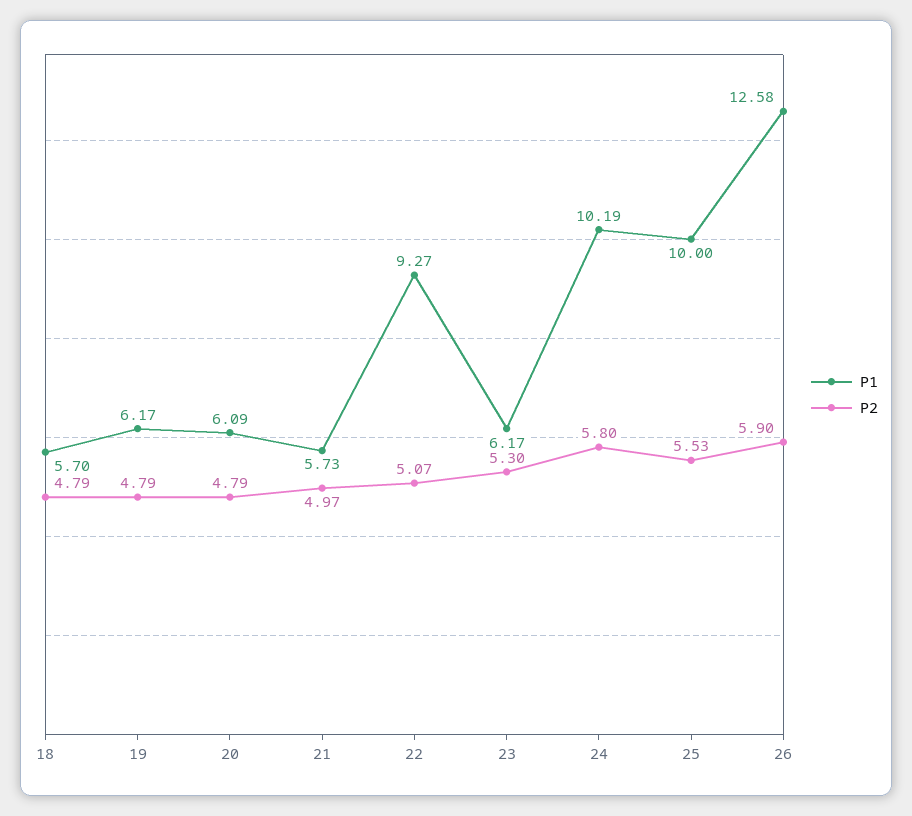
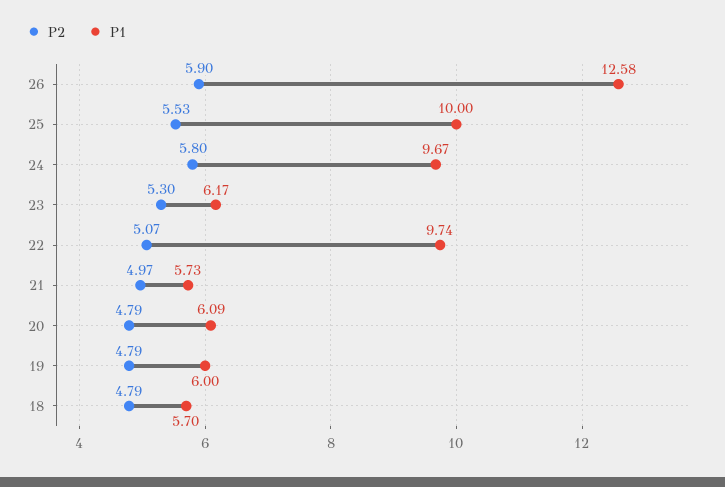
  {
    "P1": {
      "18": 5.7,
-     "19": 6.17,
+     "19": 6,
      "20": 6.09,
      "21": 5.73,
-     "22": 9.27,
+     "22": 9.74,
      "23": 6.17,
-     "24": 10.19,
+     "24": 9.67,
      "25": 10,
      "26": 12.58
    },
    "P2": {
      "18": 4.79,
      "19": 4.79,
      "20": 4.79,
      "21": 4.97,
      "22": 5.07,
      "23": 5.3,
      "24": 5.8,
      "25": 5.53,
      "26": 5.9
    }
  }

